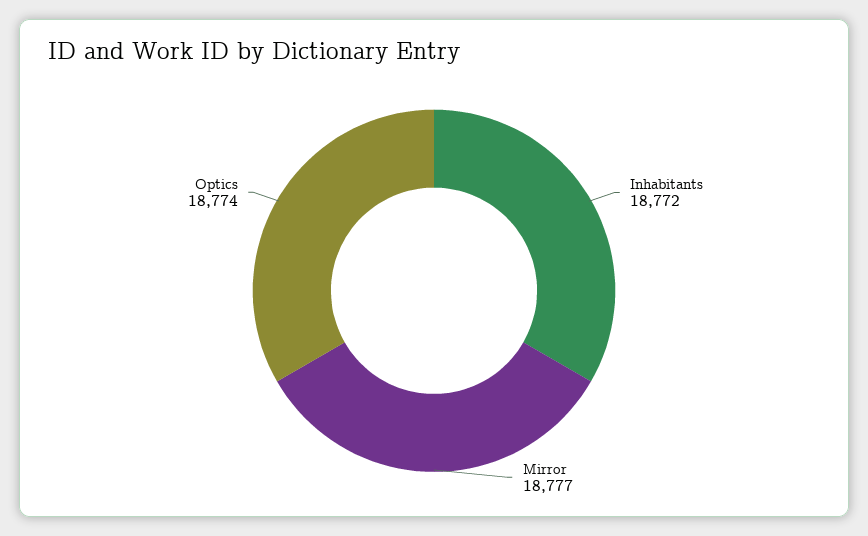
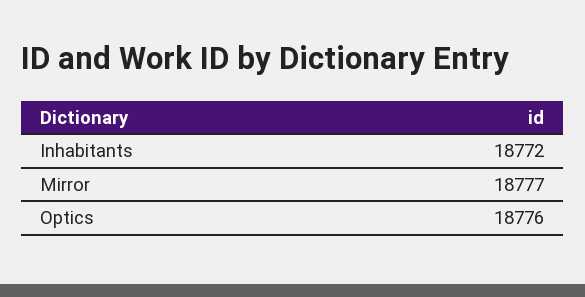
  {
    "Inhabitants": 18772,
    "Mirror": 18777,
-   "Optics": 18774
+   "Optics": 18776
  }

